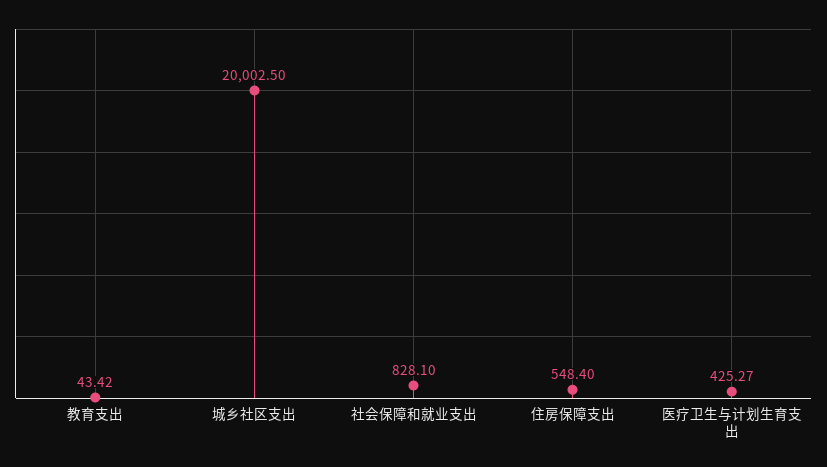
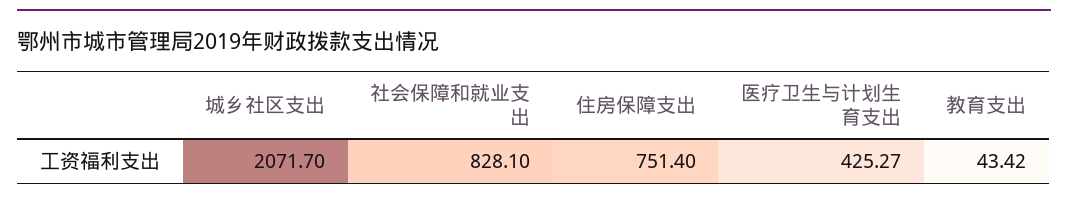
  {
    "教育支出": 43.42,
-   "城乡社区支出": 20002.5,
+   "城乡社区支出": 2071.7,
    "社会保障和就业支出": 828.1,
-   "住房保障支出": 548.4,
+   "住房保障支出": 751.4,
    "医疗卫生与计划生育支出": 425.27
  }

